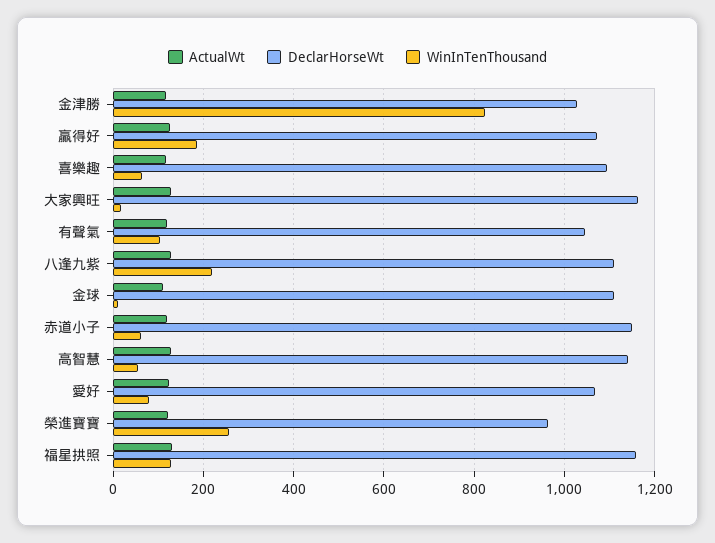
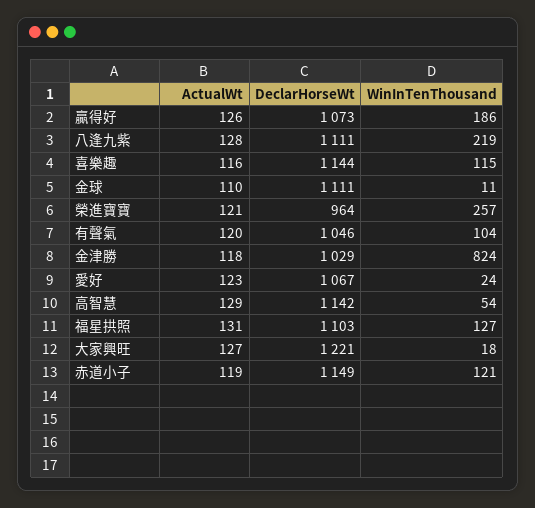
  {
    "ActualWt": {
      "金津勝": 118,
      "贏得好": 126,
      "喜樂趣": 116,
      "大家興旺": 127,
      "有聲氣": 120,
      "八逢九紫": 128,
      "金球": 110,
      "赤道小子": 119,
      "高智慧": 129,
      "愛好": 123,
      "榮進寶寶": 121,
      "福星拱照": 131
    },
    "DeclarHorseWt": {
      "金津勝": 1029,
      "贏得好": 1073,
-     "喜樂趣": 1100,
+     "喜樂趣": 1144,
-     "大家興旺": 1160,
+     "大家興旺": 1221,
      "有聲氣": 1046,
      "八逢九紫": 1111,
      "金球": 1111,
      "赤道小子": 1149,
      "高智慧": 1142,
      "愛好": 1067,
      "榮進寶寶": 964,
-     "福星拱照": 1160
+     "福星拱照": 1103
    },
    "WinInTenThousand": {
      "金津勝": 824,
      "贏得好": 186,
-     "喜樂趣": 60,
+     "喜樂趣": 115,
      "大家興旺": 18,
      "有聲氣": 104,
      "八逢九紫": 219,
      "金球": 11,
-     "赤道小子": 60,
+     "赤道小子": 121,
      "高智慧": 54,
-     "愛好": 80,
+     "愛好": 24,
      "榮進寶寶": 257,
      "福星拱照": 127
    }
  }

